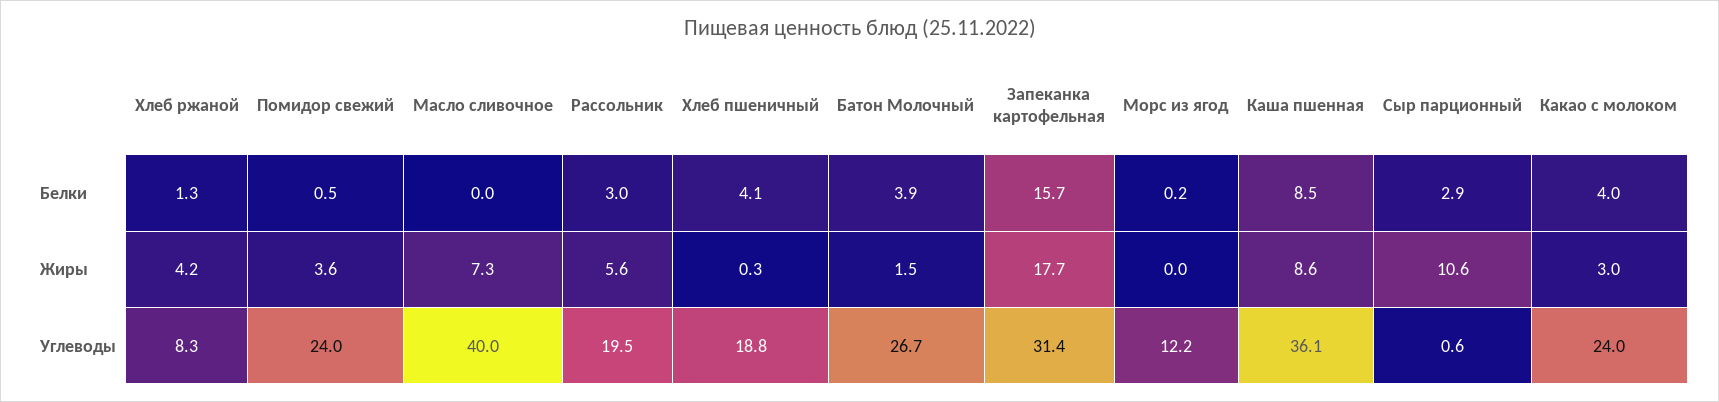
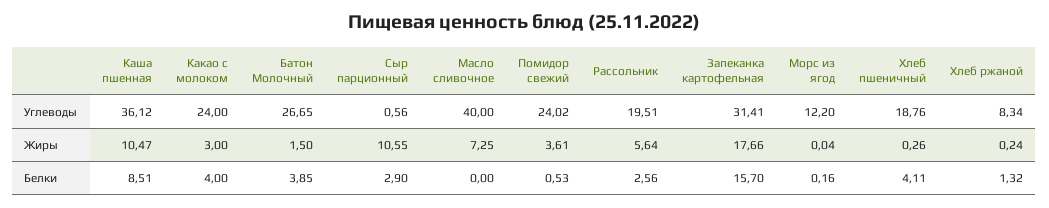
  {
    "Хлеб ржаной": {
      "Белки": 1.32,
-     "Жиры": 4.2,
+     "Жиры": 0.24,
      "Углеводы": 8.34
    },
    "Помидор свежий": {
      "Белки": 0.53,
      "Жиры": 3.61,
      "Углеводы": 24.02
    },
    "Масло сливочное": {
      "Белки": 0,
      "Жиры": 7.25,
      "Углеводы": 40
    },
    "Рассольник": {
-     "Белки": 3,
+     "Белки": 2.56,
      "Жиры": 5.64,
      "Углеводы": 19.51
    },
    "Хлеб пшеничный": {
      "Белки": 4.11,
      "Жиры": 0.26,
      "Углеводы": 18.76
    },
    "Батон Молочный": {
      "Белки": 3.85,
      "Жиры": 1.5,
      "Углеводы": 26.65
    },
    "Запеканка картофельная": {
      "Белки": 15.7,
      "Жиры": 17.66,
      "Углеводы": 31.41
    },
    "Морс из ягод": {
      "Белки": 0.16,
      "Жиры": 0.04,
      "Углеводы": 12.2
    },
    "Каша пшенная": {
      "Белки": 8.51,
-     "Жиры": 8.6,
+     "Жиры": 10.47,
      "Углеводы": 36.12
    },
    "Сыр парционный": {
      "Белки": 2.9,
      "Жиры": 10.55,
      "Углеводы": 0.56
    },
    "Какао с молоком": {
      "Белки": 4,
      "Жиры": 3,
      "Углеводы": 24
    }
  }

